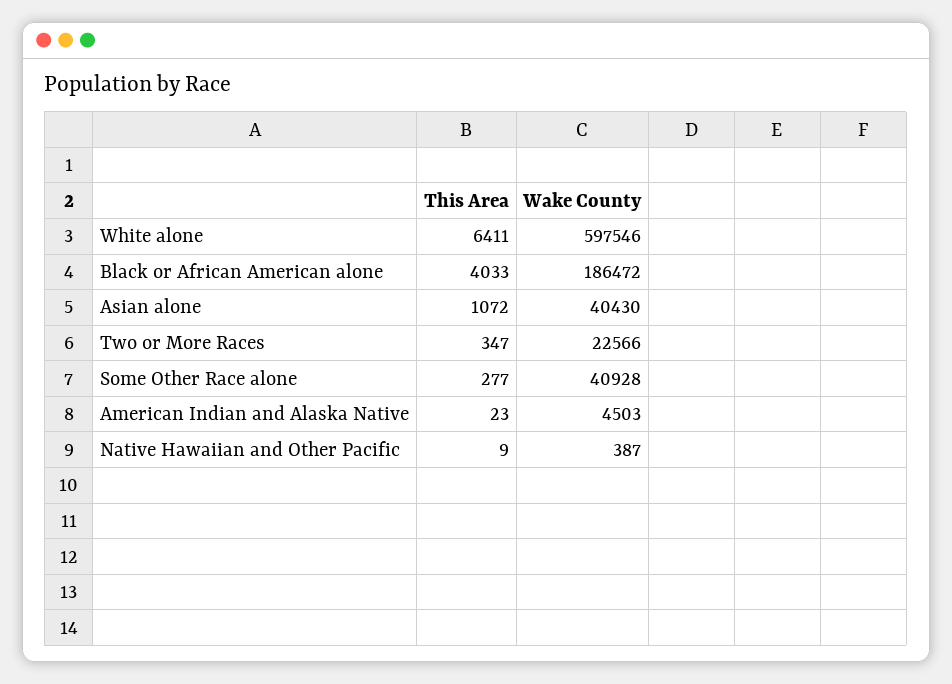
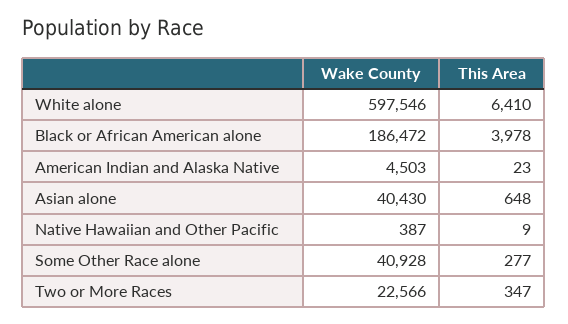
  {
    "This Area": {
-     "White alone": 6411,
+     "White alone": 6410,
-     "Black or African American alone": 4033,
+     "Black or African American alone": 3978,
-     "Asian alone": 1072,
+     "Asian alone": 648,
      "Two or More Races": 347,
      "Some Other Race alone": 277,
      "American Indian and Alaska Native": 23,
      "Native Hawaiian and Other Pacific": 9
    },
    "Wake County": {
      "White alone": 597546,
      "Black or African American alone": 186472,
      "Asian alone": 40430,
      "Two or More Races": 22566,
      "Some Other Race alone": 40928,
      "American Indian and Alaska Native": 4503,
      "Native Hawaiian and Other Pacific": 387
    }
  }

